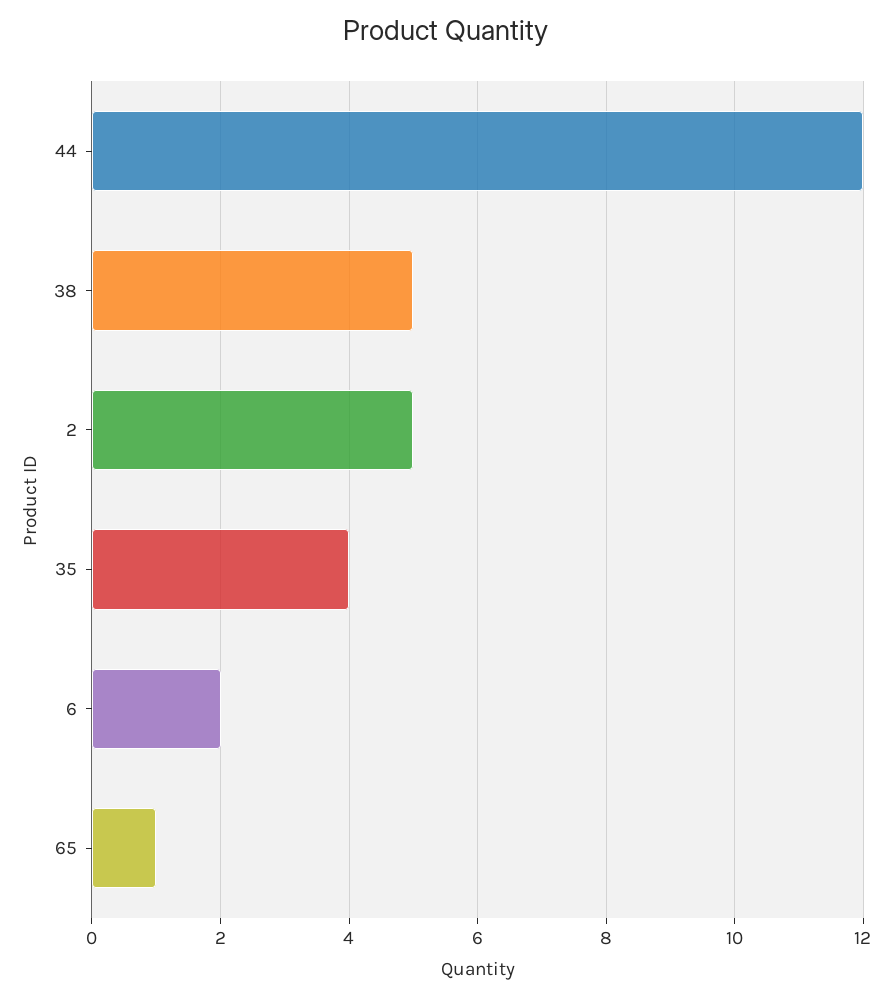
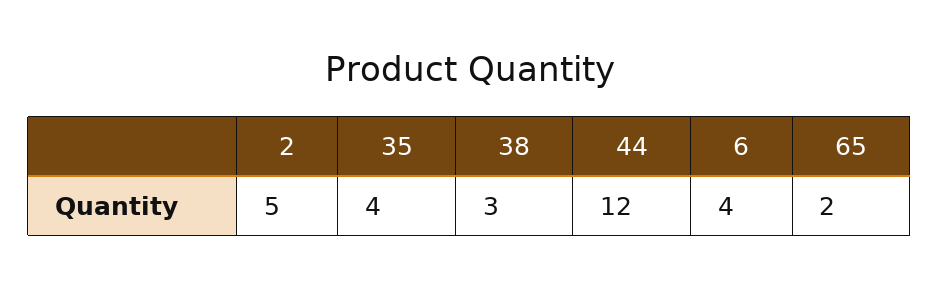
  {
    "44": 12,
-   "38": 5,
+   "38": 3,
    "2": 5,
    "35": 4,
-   "6": 2,
+   "6": 4,
-   "65": 1
+   "65": 2
  }

